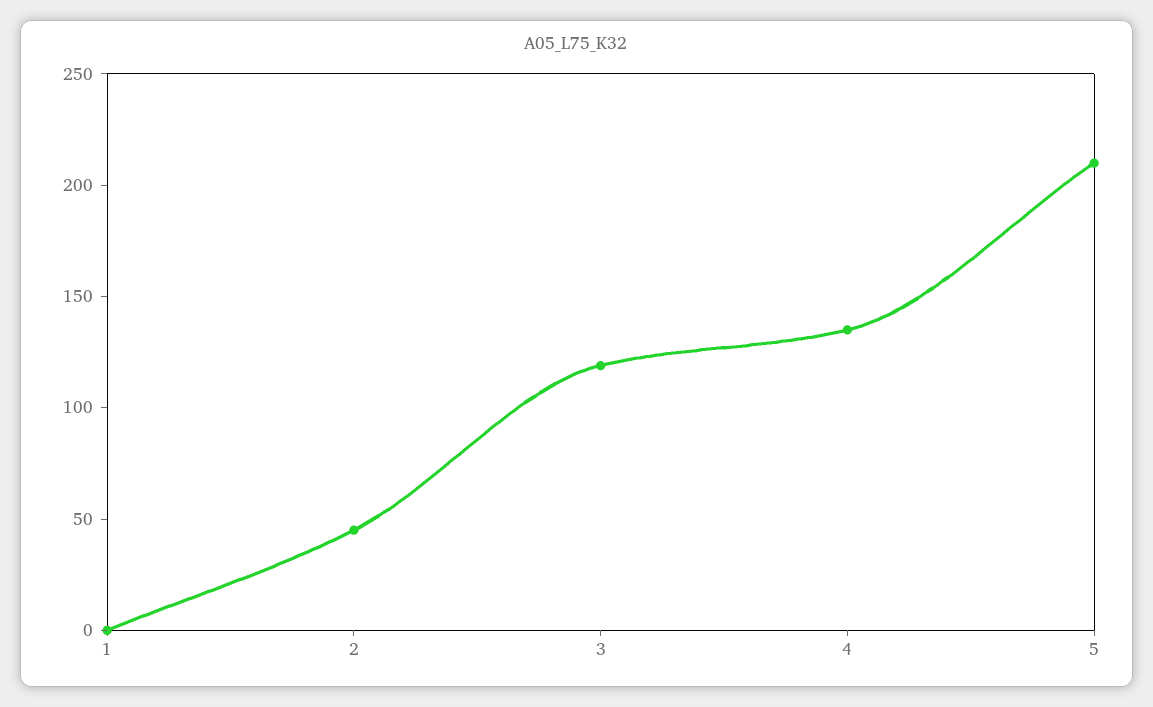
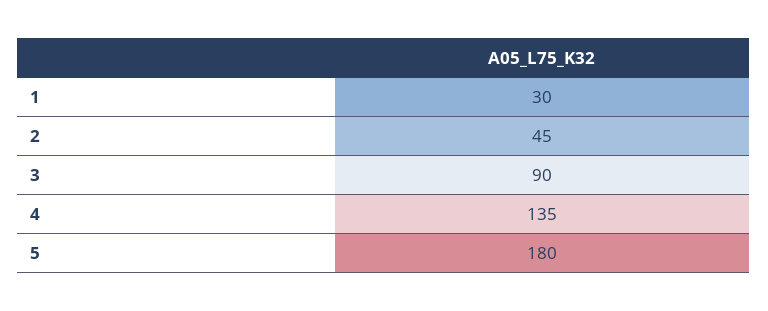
  {
-   "1": 0,
+   "1": 30,
    "2": 45,
-   "3": 120,
+   "3": 90,
    "4": 135,
-   "5": 210
+   "5": 180
  }

